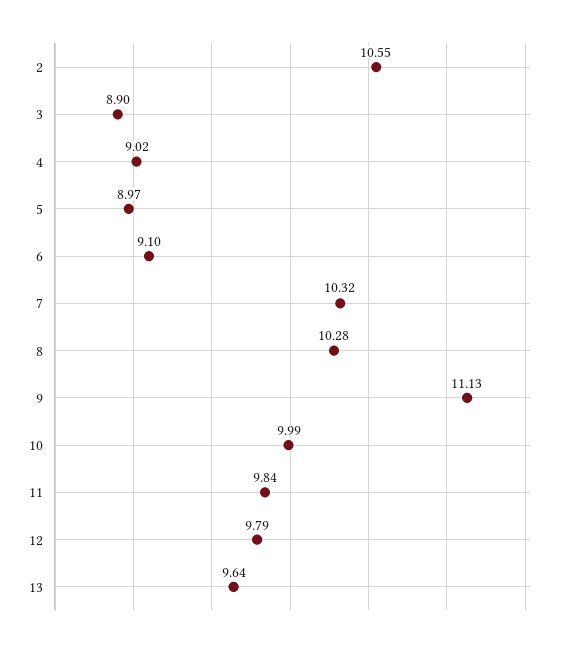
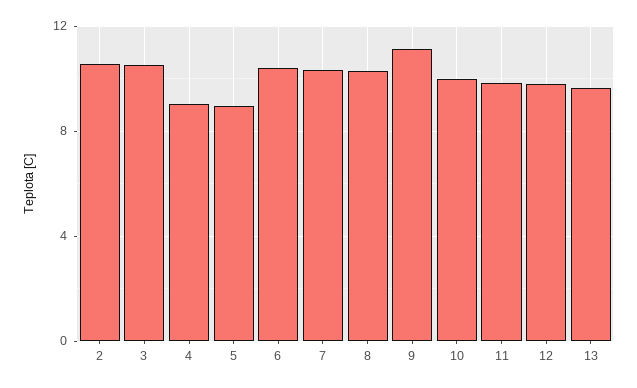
  {
    "2": 10.55,
-   "3": 8.9,
+   "3": 10.5,
    "4": 9.02,
    "5": 8.97,
-   "6": 9.1,
+   "6": 10.5,
    "7": 10.32,
    "8": 10.28,
    "9": 11.13,
    "10": 9.99,
    "11": 9.84,
    "12": 9.79,
    "13": 9.64
  }

